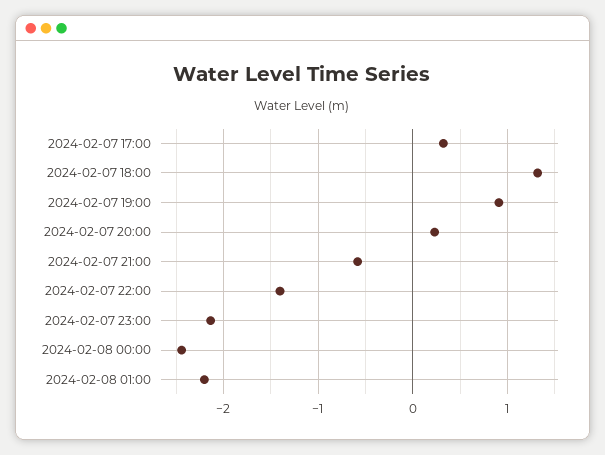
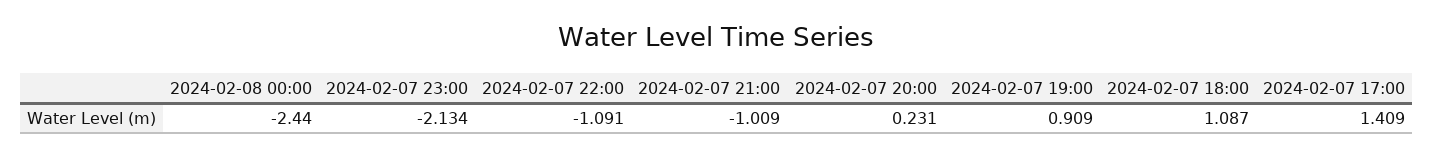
  {
-   "2024-02-07 17:00": 0.3,
+   "2024-02-07 17:00": 1.409,
-   "2024-02-07 18:00": 1.3,
+   "2024-02-07 18:00": 1.087,
    "2024-02-07 19:00": 0.909,
    "2024-02-07 20:00": 0.231,
-   "2024-02-07 21:00": -0.6,
+   "2024-02-07 21:00": -1.009,
-   "2024-02-07 22:00": -1.4,
+   "2024-02-07 22:00": -1.091,
    "2024-02-07 23:00": -2.134,
-   "2024-02-08 00:00": -2.44,
+   "2024-02-08 00:00": -2.44
-   "2024-02-08 01:00": -2.2
  }

